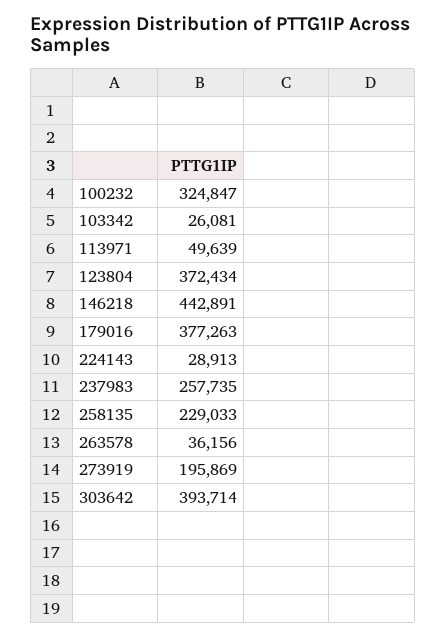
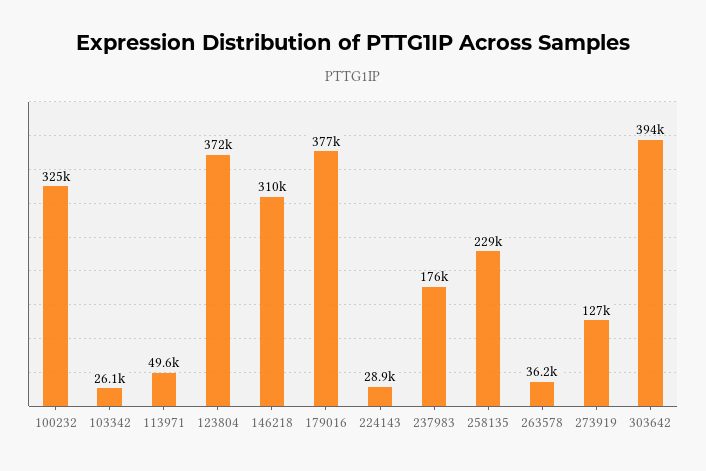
  {
    "100232": 324847,
    "103342": 26081,
    "113971": 49639,
    "123804": 372434,
-   "146218": 442891,
+   "146218": 310000,
    "179016": 377263,
    "224143": 28913,
-   "237983": 257735,
+   "237983": 176000,
    "258135": 229033,
    "263578": 36156,
-   "273919": 195869,
+   "273919": 127000,
    "303642": 393714
  }

